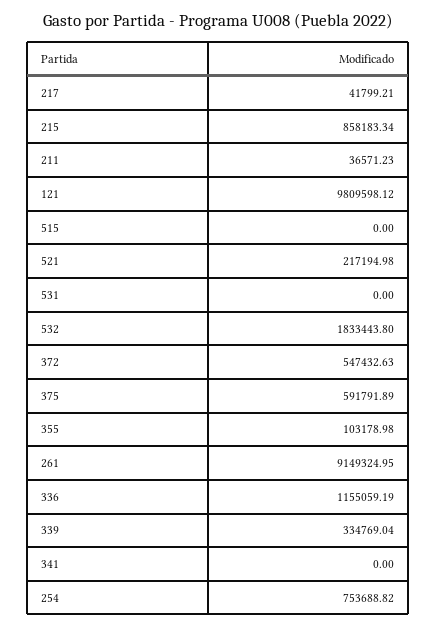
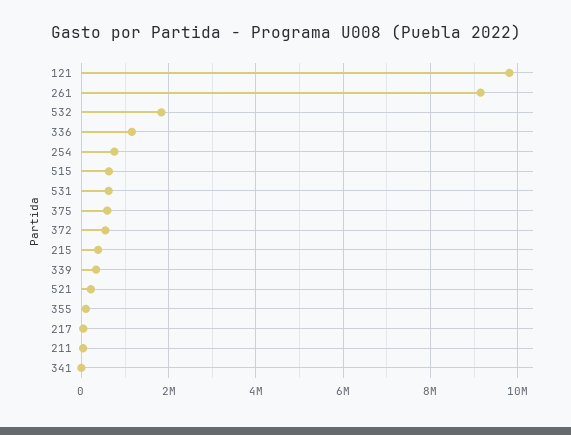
  {
    "217": 41799.21,
-   "215": 858183.34,
+   "215": 400000,
    "211": 36571.23,
    "121": 9809598.12,
-   "515": 0,
+   "515": 600000,
    "521": 217194.98,
-   "531": 0,
+   "531": 600000,
    "532": 1833443.8,
    "372": 547432.63,
    "375": 591791.89,
    "355": 103178.98,
    "261": 9149324.95,
    "336": 1155059.19,
    "339": 334769.04,
    "341": 0,
    "254": 753688.82
  }

